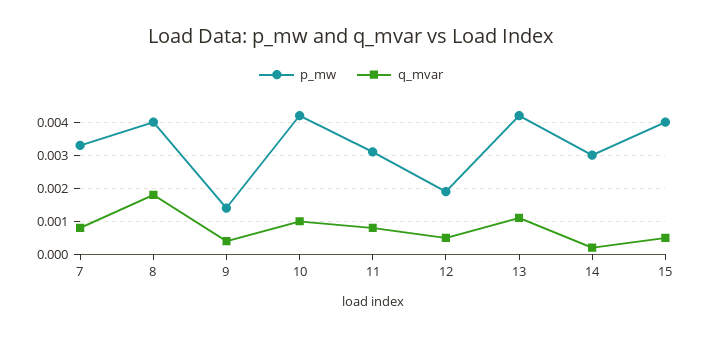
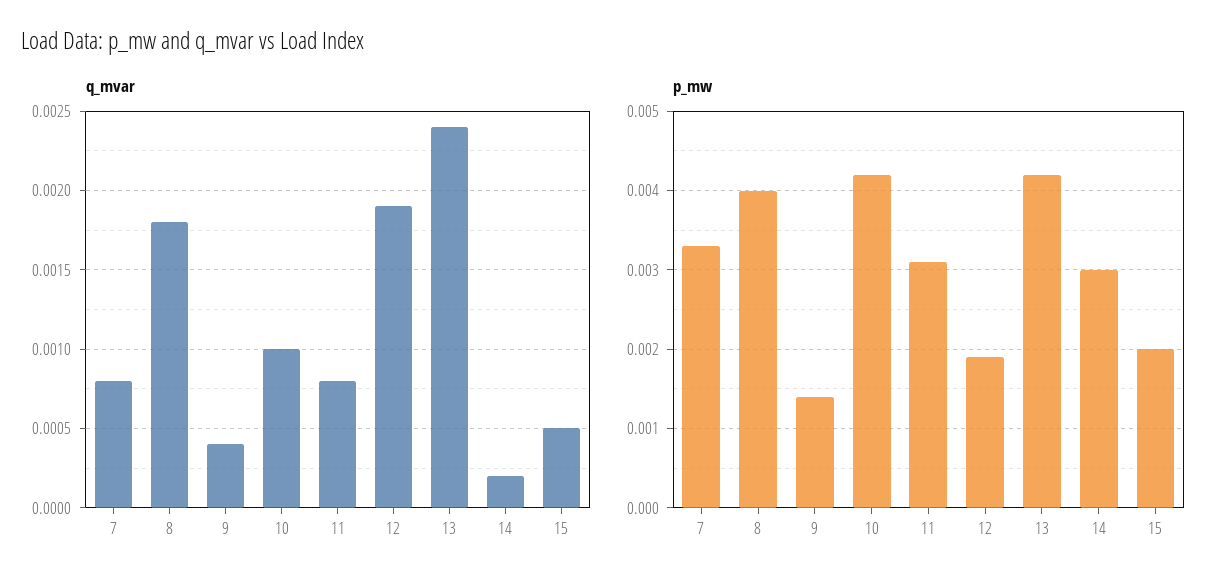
  {
    "p_mw": {
      "7": 0.0033,
      "8": 0.004,
      "9": 0.0014,
      "10": 0.0042,
      "11": 0.0031,
      "12": 0.0019,
      "13": 0.0042,
      "14": 0.003,
-     "15": 0.004
+     "15": 0.002
    },
    "q_mvar": {
      "7": 0.0008,
      "8": 0.0018,
      "9": 0.0004,
      "10": 0.001,
      "11": 0.0008,
-     "12": 0.0005,
+     "12": 0.0019,
-     "13": 0.001,
+     "13": 0.0024,
      "14": 0.0002,
      "15": 0.0005
    }
  }

